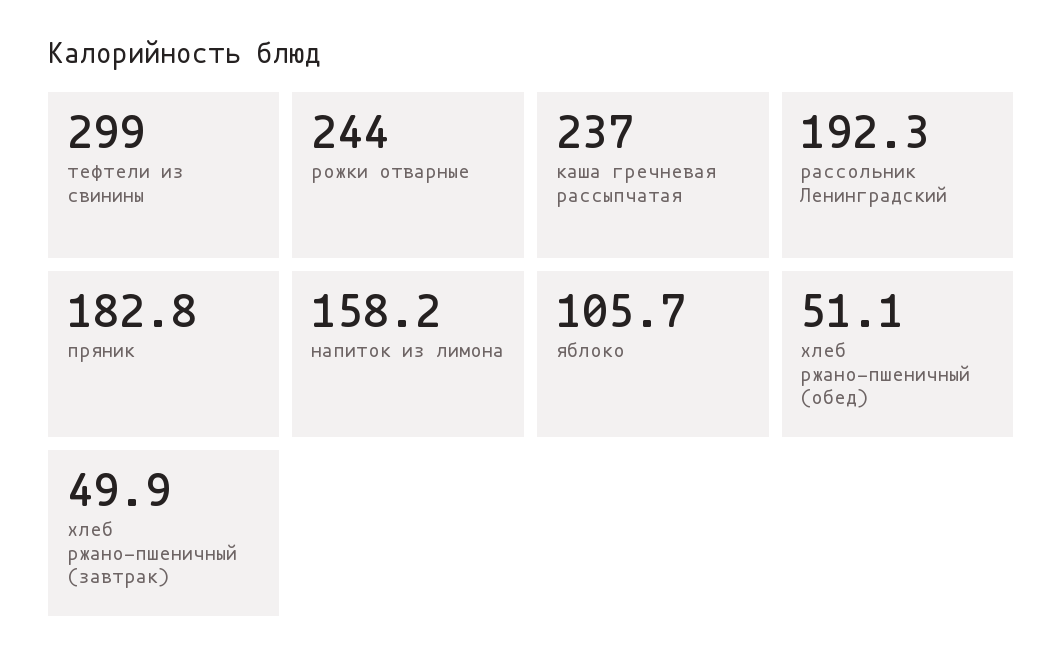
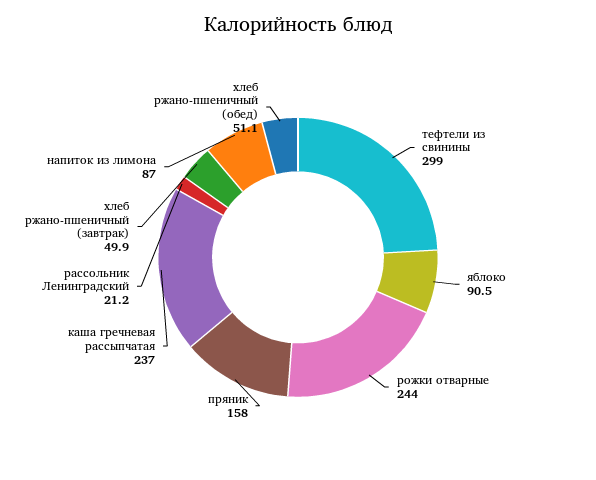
  {
    "тефтели из свинины": 299,
    "рожки отварные": 244,
    "каша гречневая рассыпчатая": 237,
-   "рассольник Ленинградский": 192.3,
+   "рассольник Ленинградский": 21.2,
-   "пряник": 182.8,
+   "пряник": 158,
-   "напиток из лимона": 158.2,
+   "напиток из лимона": 87,
-   "яблоко": 105.7,
+   "яблоко": 90.5,
    "хлеб ржано-пшеничный (обед)": 51.1,
    "хлеб ржано-пшеничный (завтрак)": 49.9
  }

